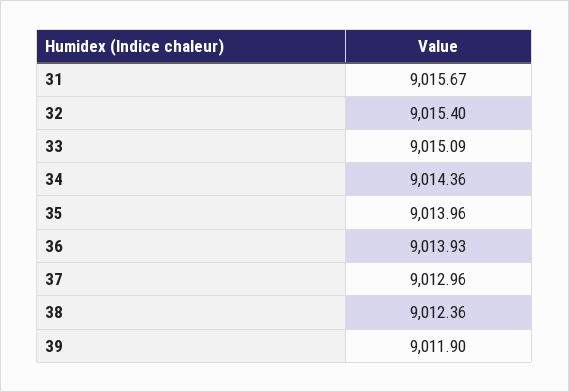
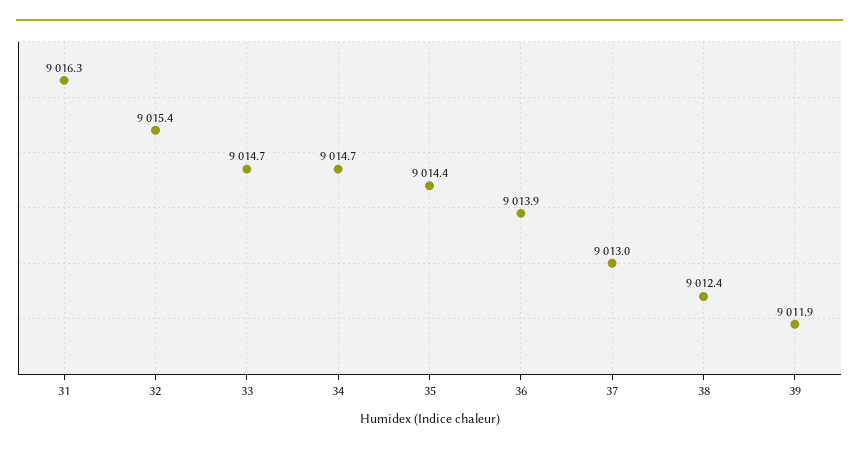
  {
-   "31": 9015.67,
+   "31": 9016.3,
    "32": 9015.4,
-   "33": 9015.09,
+   "33": 9014.7,
-   "34": 9014.36,
+   "34": 9014.7,
-   "35": 9013.96,
+   "35": 9014.4,
    "36": 9013.93,
    "37": 9012.96,
    "38": 9012.36,
    "39": 9011.9
  }

